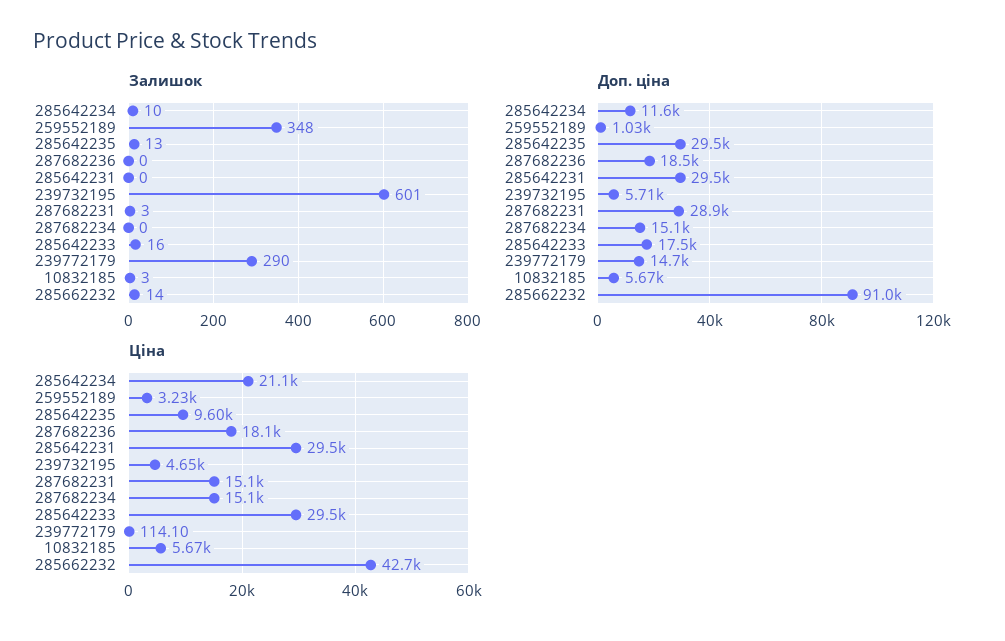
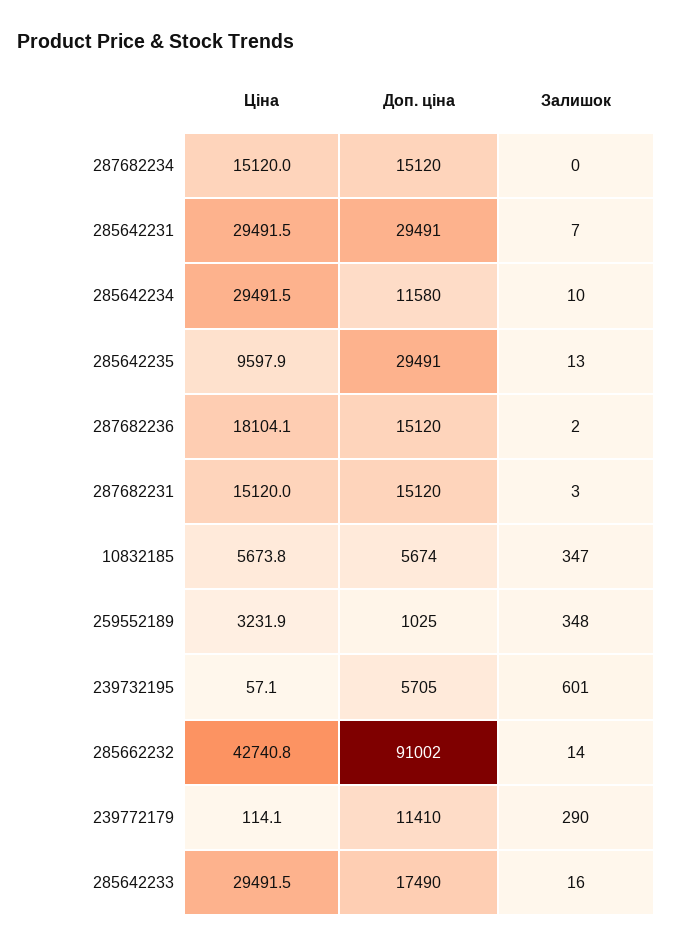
  {
    "Залишок": {
      "285642234": 10,
      "259552189": 348,
      "285642235": 13,
-     "287682236": 0,
+     "287682236": 2,
-     "285642231": 0,
+     "285642231": 7,
      "239732195": 601,
      "287682231": 3,
      "287682234": 0,
      "285642233": 16,
      "239772179": 290,
-     "10832185": 3,
+     "10832185": 347,
      "285662232": 14
    },
    "Доп. ціна": {
      "285642234": 11580,
      "259552189": 1025,
      "285642235": 29491,
-     "287682236": 18500,
+     "287682236": 15120,
      "285642231": 29491,
      "239732195": 5705,
-     "287682231": 28900,
+     "287682231": 15120,
      "287682234": 15120,
      "285642233": 17490,
-     "239772179": 14700,
+     "239772179": 11410,
      "10832185": 5674,
      "285662232": 91002
    },
    "Ціна": {
-     "285642234": 21100,
+     "285642234": 29491.5,
      "259552189": 3231.9,
      "285642235": 9597.9,
      "287682236": 18104.1,
      "285642231": 29491.5,
-     "239732195": 4650,
+     "239732195": 57.1,
      "287682231": 15120,
      "287682234": 15120,
      "285642233": 29491.5,
      "239772179": 114.1,
      "10832185": 5673.8,
      "285662232": 42740.8
    }
  }

